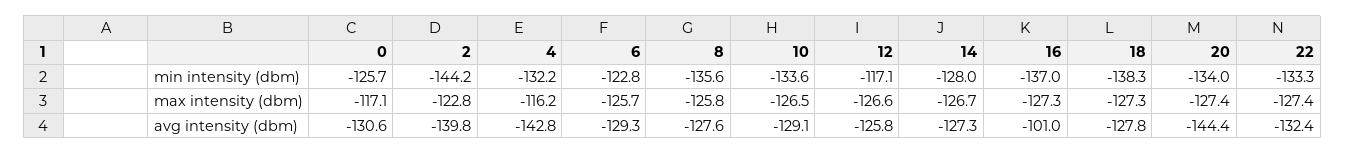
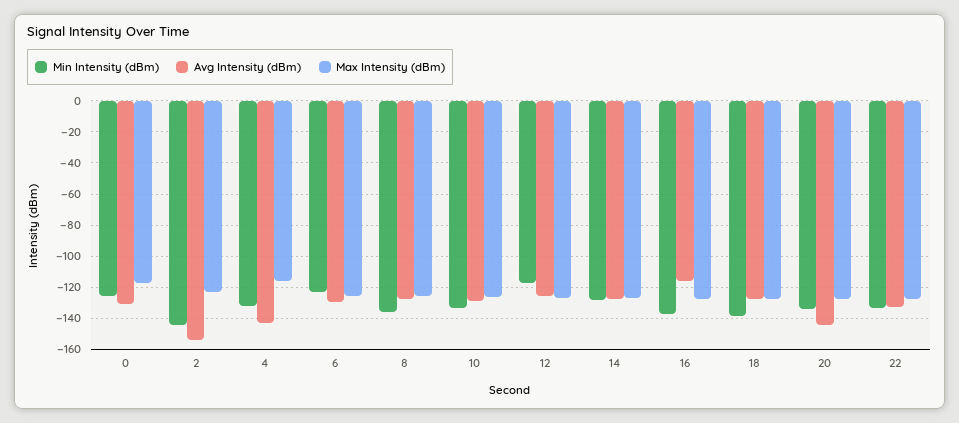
  {
    "min intensity (dbm)": {
      "0": -125.7,
      "2": -144.2,
      "4": -132.2,
      "6": -122.8,
      "8": -135.6,
      "10": -133.6,
      "12": -117.1,
      "14": -128,
      "16": -137,
      "18": -138.3,
      "20": -134,
      "22": -133.3
    },
    "max intensity (dbm)": {
      "0": -117.1,
      "2": -122.8,
      "4": -116.2,
      "6": -125.7,
      "8": -125.8,
      "10": -126.5,
      "12": -126.6,
      "14": -126.7,
      "16": -127.3,
      "18": -127.3,
      "20": -127.4,
      "22": -127.4
    },
    "avg intensity (dbm)": {
      "0": -130.6,
-     "2": -139.8,
+     "2": -155,
      "4": -142.8,
      "6": -129.3,
      "8": -127.6,
      "10": -129.1,
      "12": -125.8,
      "14": -127.3,
-     "16": -101,
+     "16": -115,
      "18": -127.8,
      "20": -144.4,
      "22": -132.4
    }
  }

